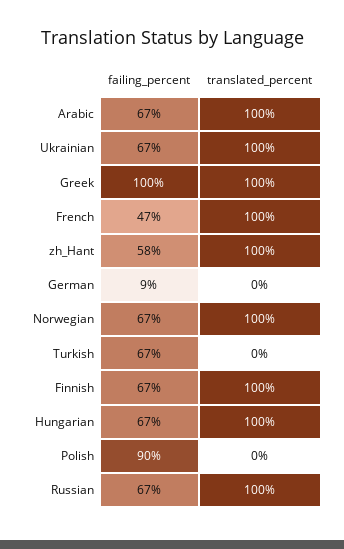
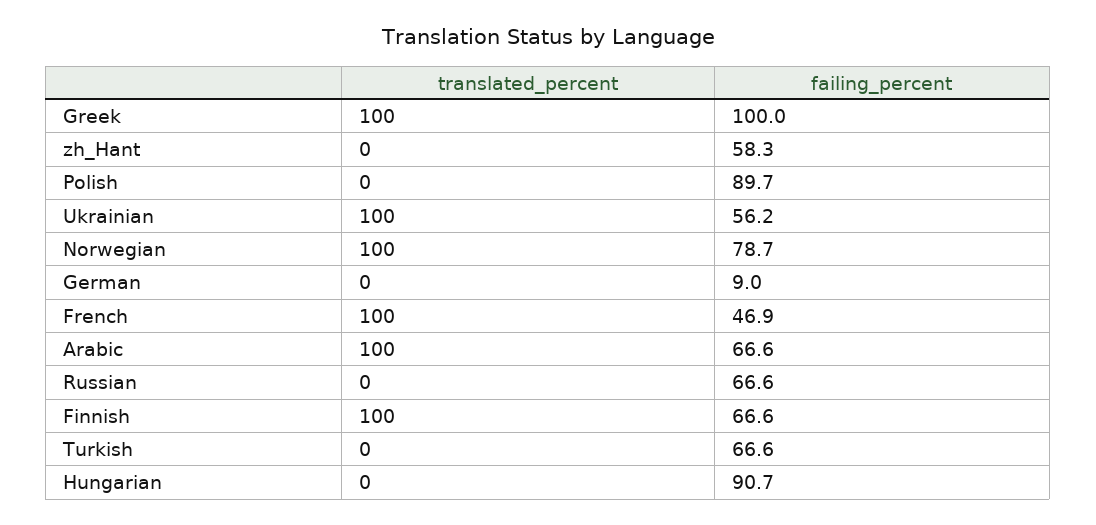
  {
    "failing_percent": {
      "Arabic": 66.6,
-     "Ukrainian": 67,
+     "Ukrainian": 56.2,
      "Greek": 100,
      "French": 46.9,
      "zh_Hant": 58.3,
      "German": 9,
-     "Norwegian": 67,
+     "Norwegian": 78.7,
      "Turkish": 66.6,
      "Finnish": 66.6,
-     "Hungarian": 67,
+     "Hungarian": 90.7,
      "Polish": 89.7,
      "Russian": 66.6
    },
    "translated_percent": {
      "Arabic": 100,
      "Ukrainian": 100,
      "Greek": 100,
      "French": 100,
-     "zh_Hant": 100,
+     "zh_Hant": 0,
      "German": 0,
      "Norwegian": 100,
      "Turkish": 0,
      "Finnish": 100,
-     "Hungarian": 100,
+     "Hungarian": 0,
      "Polish": 0,
-     "Russian": 100
+     "Russian": 0
    }
  }

